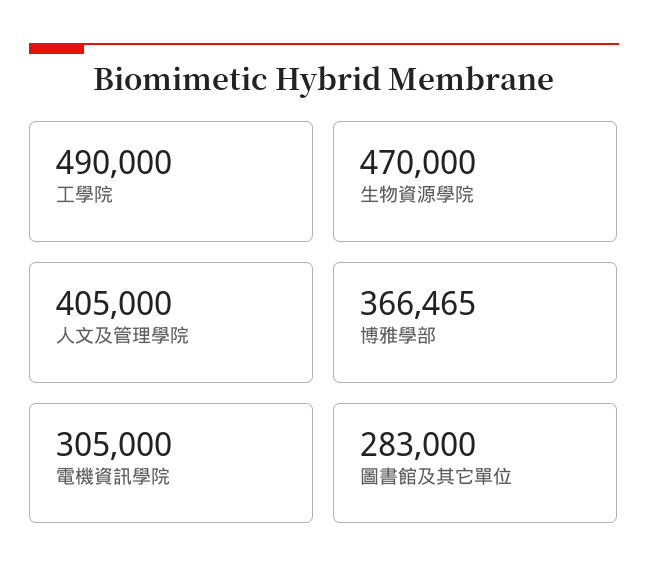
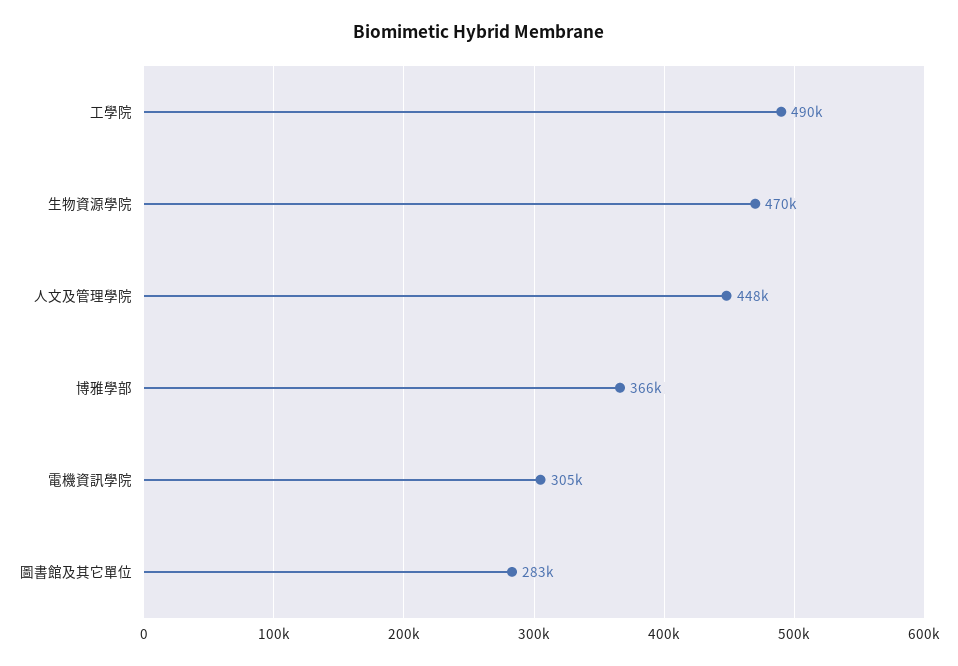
  {
    "工學院": 490000,
    "生物資源學院": 470000,
-   "人文及管理學院": 405000,
+   "人文及管理學院": 448000,
    "博雅學部": 366465,
    "電機資訊學院": 305000,
    "圖書館及其它單位": 283000
  }

